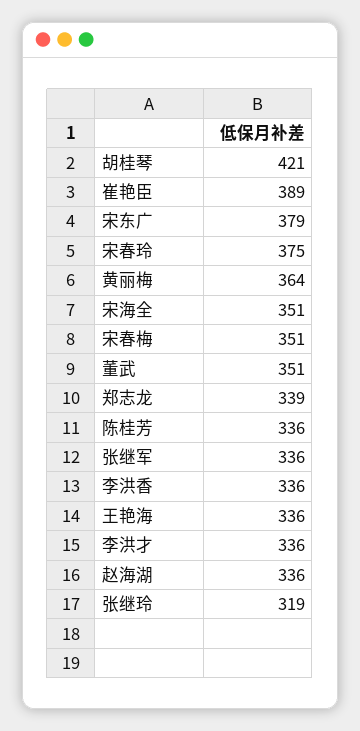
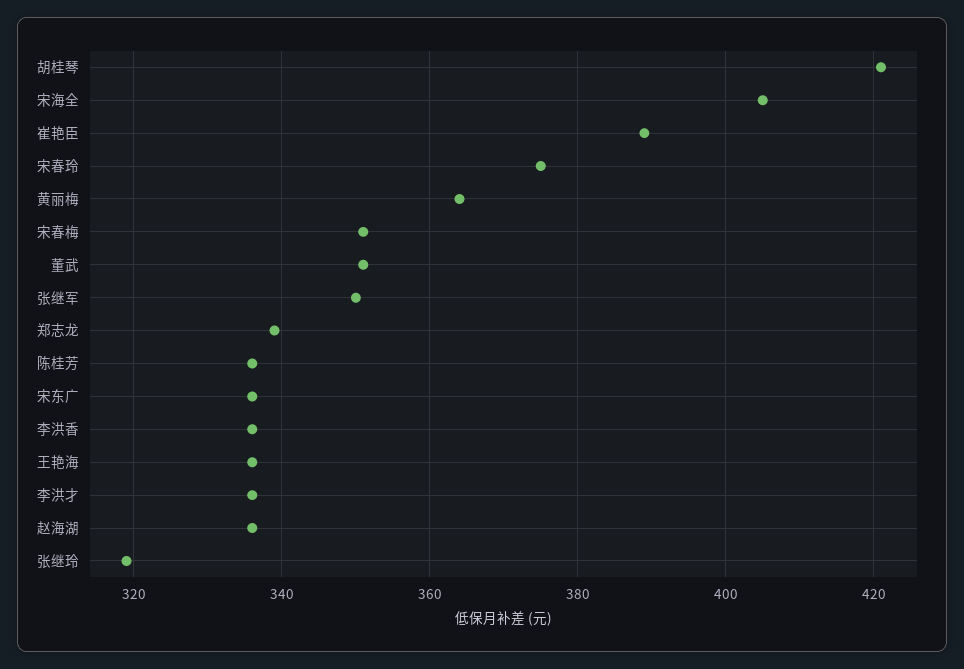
  {
    "胡桂琴": 421,
    "崔艳臣": 389,
-   "宋东广": 379,
+   "宋东广": 335,
    "宋春玲": 375,
    "黄丽梅": 364,
-   "宋海全": 351,
+   "宋海全": 405,
    "宋春梅": 351,
    "董武": 351,
    "郑志龙": 339,
    "陈桂芳": 336,
-   "张继军": 336,
+   "张继军": 350,
    "李洪香": 336,
    "王艳海": 336,
    "李洪才": 336,
    "赵海湖": 336,
    "张继玲": 319
  }

